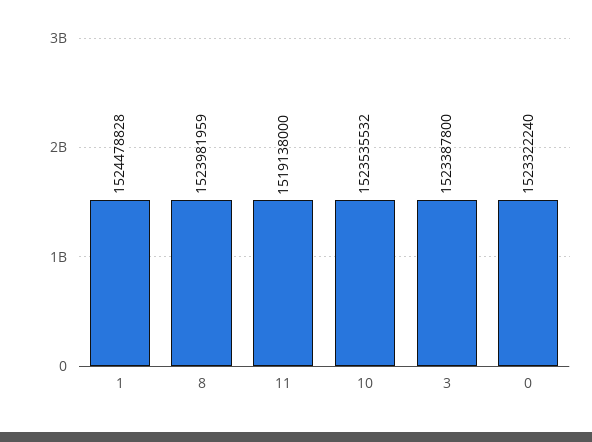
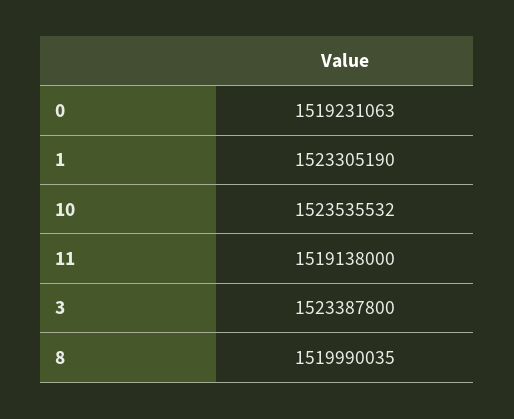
  {
-   "1": 1524478828,
+   "1": 1523305190,
-   "8": 1523981959,
+   "8": 1519990035,
    "11": 1519138000,
    "10": 1523535532,
    "3": 1523387800,
-   "0": 1523322240
+   "0": 1519231063
  }

